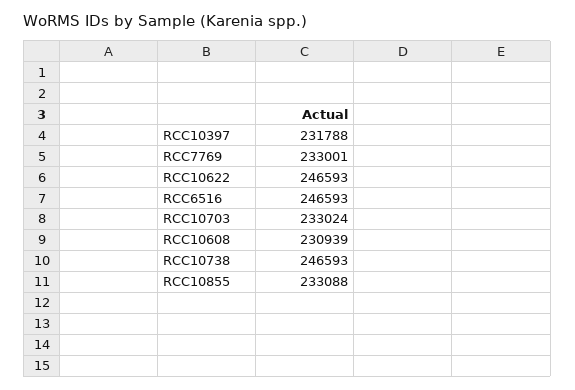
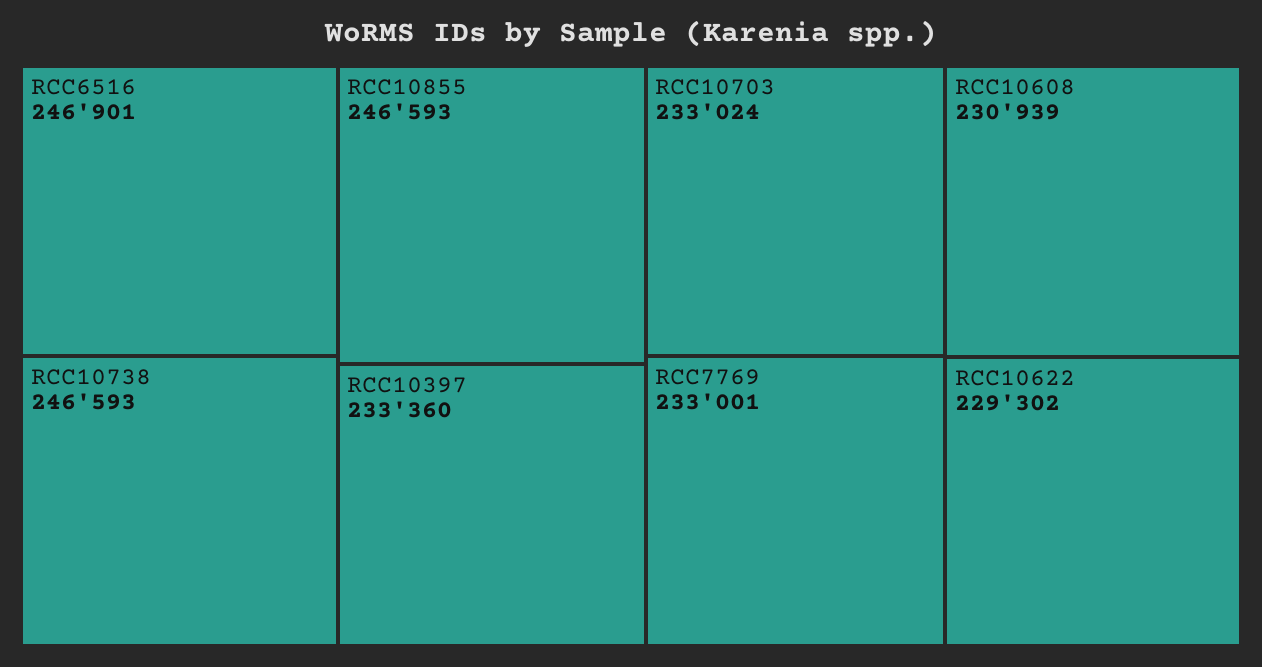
  {
-   "RCC10397": 231788,
+   "RCC10397": 233360,
    "RCC7769": 233001,
-   "RCC10622": 246593,
+   "RCC10622": 229302,
-   "RCC6516": 246593,
+   "RCC6516": 246901,
    "RCC10703": 233024,
    "RCC10608": 230939,
    "RCC10738": 246593,
-   "RCC10855": 233088
+   "RCC10855": 246593
  }

